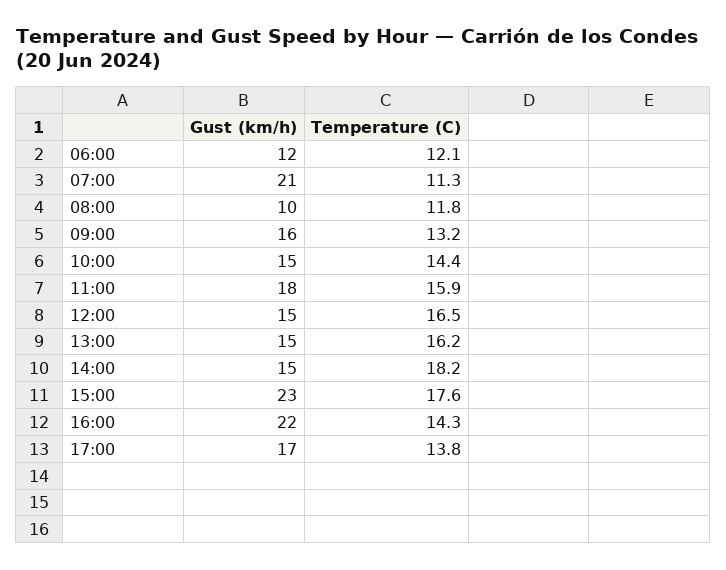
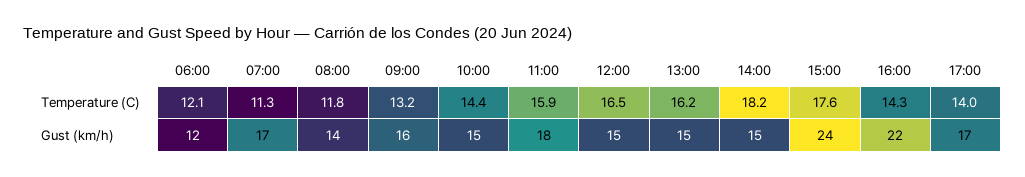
  {
    "Gust (km/h)": {
      "06:00": 12,
-     "07:00": 21,
+     "07:00": 17,
-     "08:00": 10,
+     "08:00": 14,
      "09:00": 16,
      "10:00": 15,
      "11:00": 18,
      "12:00": 15,
      "13:00": 15,
      "14:00": 15,
-     "15:00": 23,
+     "15:00": 24,
      "16:00": 22,
      "17:00": 17
    },
    "Temperature (C)": {
      "06:00": 12.1,
      "07:00": 11.3,
      "08:00": 11.8,
      "09:00": 13.2,
      "10:00": 14.4,
      "11:00": 15.9,
      "12:00": 16.5,
      "13:00": 16.2,
      "14:00": 18.2,
      "15:00": 17.6,
      "16:00": 14.3,
-     "17:00": 13.8
+     "17:00": 14
    }
  }

